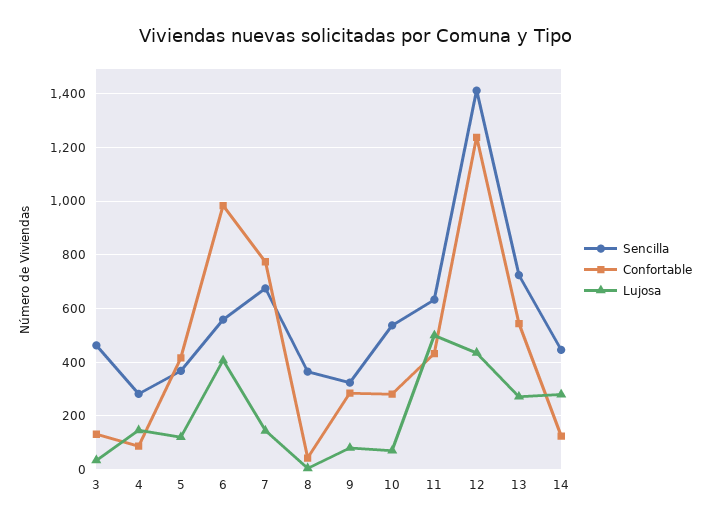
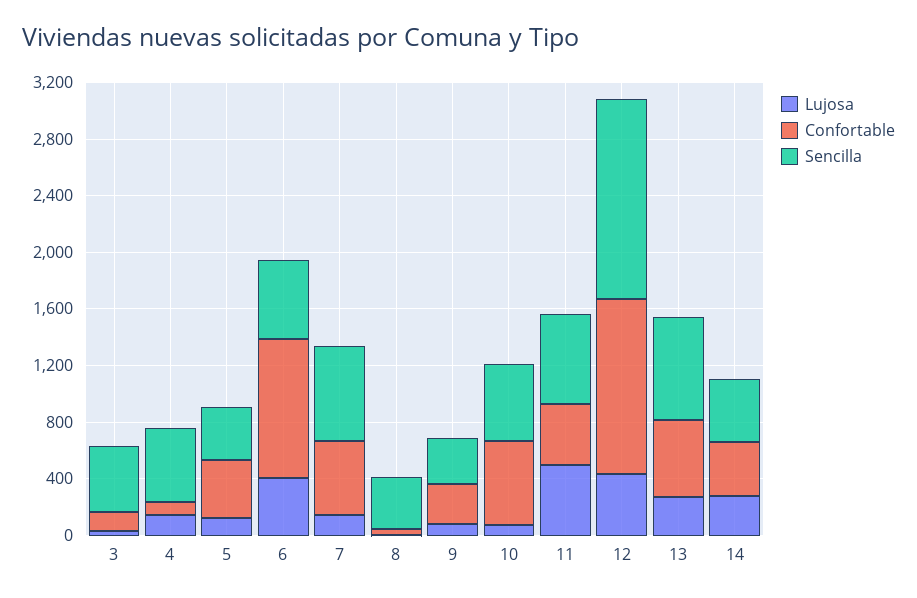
  {
    "Sencilla": {
      "3": 475,
-     "4": 275,
+     "4": 500,
      "5": 375,
      "6": 550,
      "7": 675,
      "8": 375,
      "9": 325,
      "10": 525,
      "11": 625,
      "12": 1400,
      "13": 725,
      "14": 450
    },
    "Confortable": {
      "3": 125,
      "4": 100,
      "5": 425,
      "6": 975,
-     "7": 775,
+     "7": 500,
      "8": 50,
      "9": 275,
-     "10": 275,
+     "10": 600,
      "11": 425,
      "12": 1225,
      "13": 550,
-     "14": 125
+     "14": 400
    },
    "Lujosa": {
      "3": 25,
      "4": 150,
      "5": 125,
      "6": 400,
      "7": 150,
      "8": 0,
      "9": 75,
      "10": 75,
      "11": 500,
      "12": 425,
      "13": 275,
      "14": 275
    }
  }

